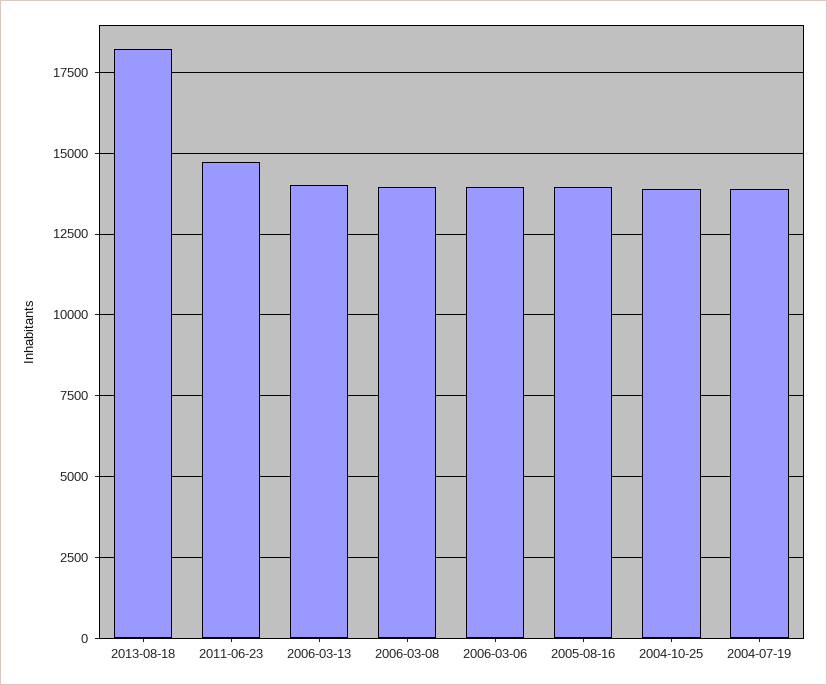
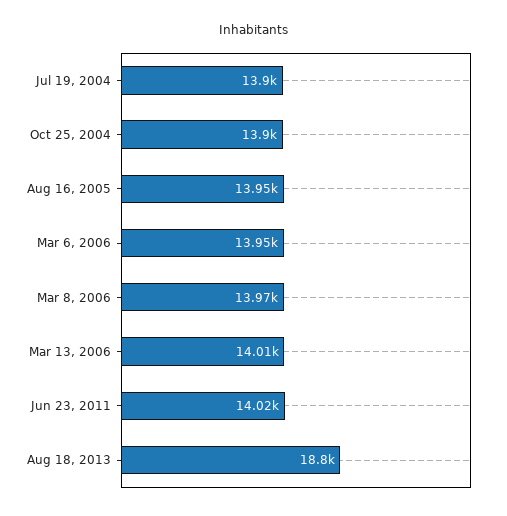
  {
-   "2013-08-18": 18250,
+   "2013-08-18": 18800,
-   "2011-06-23": 14750,
+   "2011-06-23": 14020,
    "2006-03-13": 14010,
    "2006-03-08": 13970,
    "2006-03-06": 13950,
    "2005-08-16": 13950,
    "2004-10-25": 13900,
    "2004-07-19": 13900
  }

